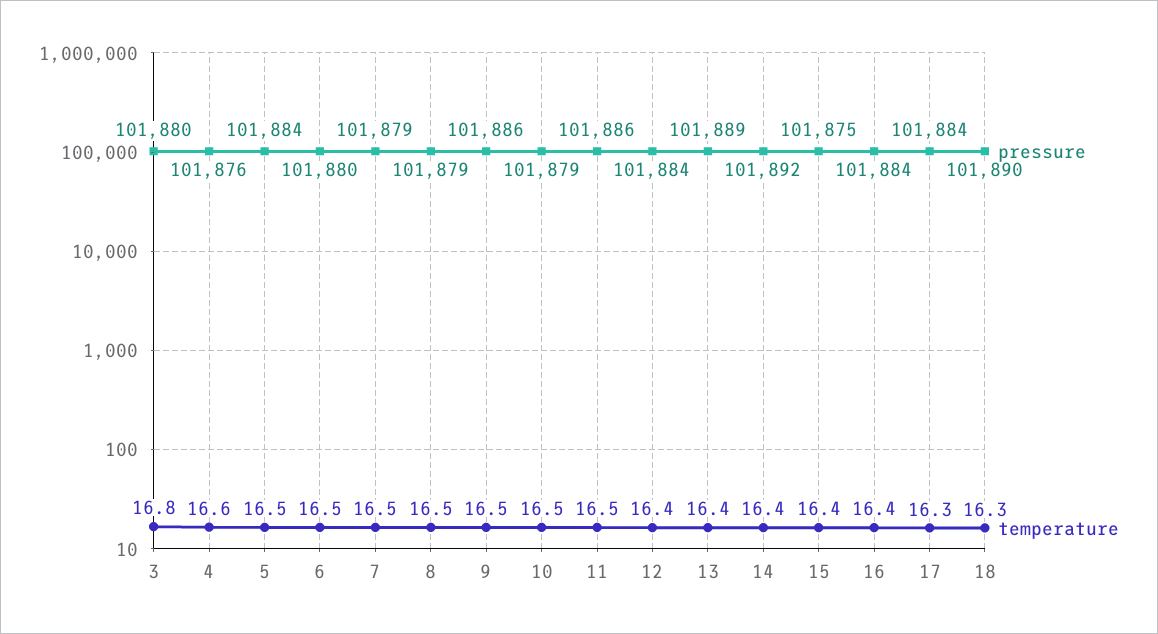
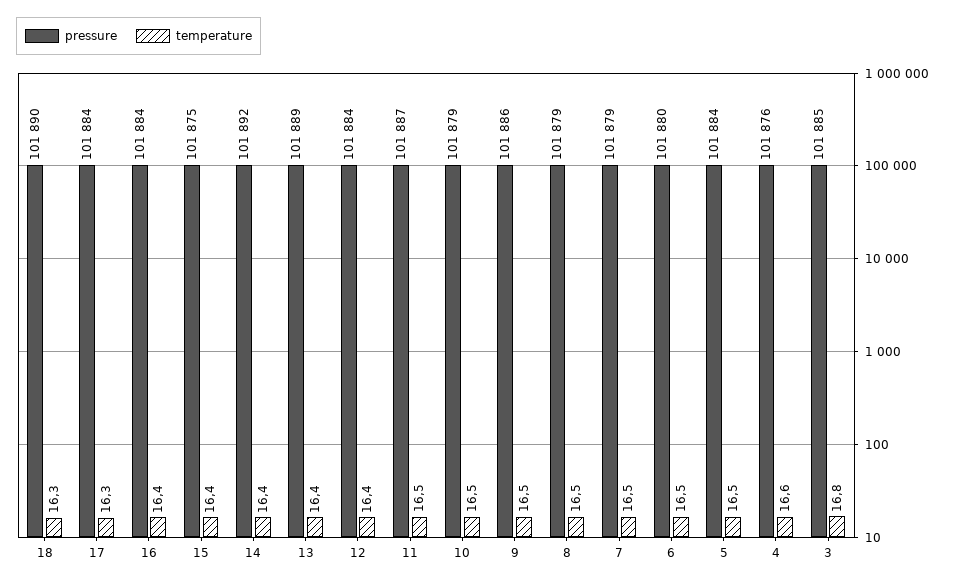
  {
    "pressure": {
-     "3": 101880,
+     "3": 101885,
      "4": 101876,
      "5": 101884,
      "6": 101880,
      "7": 101879,
      "8": 101879,
      "9": 101886,
      "10": 101879,
-     "11": 101886,
+     "11": 101887,
      "12": 101884,
      "13": 101889,
      "14": 101892,
      "15": 101875,
      "16": 101884,
      "17": 101884,
      "18": 101890
    },
    "temperature": {
      "3": 16.8,
      "4": 16.6,
      "5": 16.5,
      "6": 16.5,
      "7": 16.5,
      "8": 16.5,
      "9": 16.5,
      "10": 16.5,
      "11": 16.5,
      "12": 16.4,
      "13": 16.4,
      "14": 16.4,
      "15": 16.4,
      "16": 16.4,
      "17": 16.3,
      "18": 16.3
    }
  }

